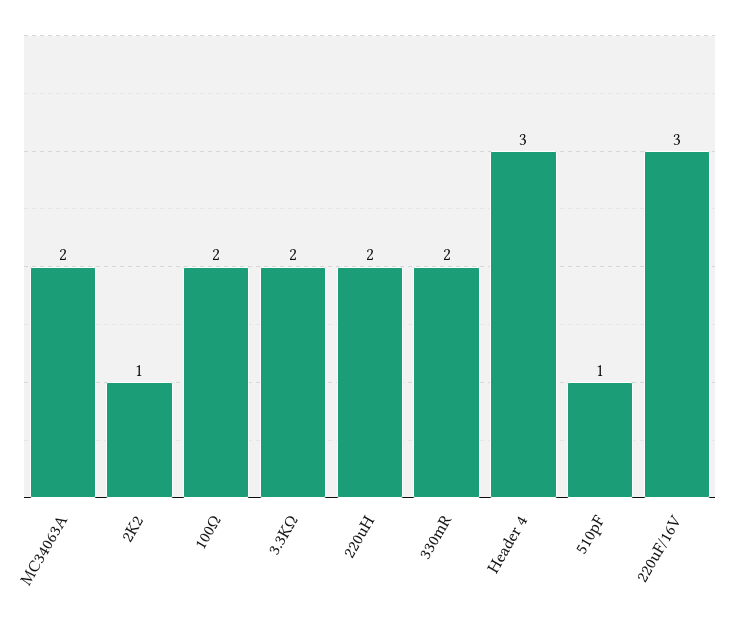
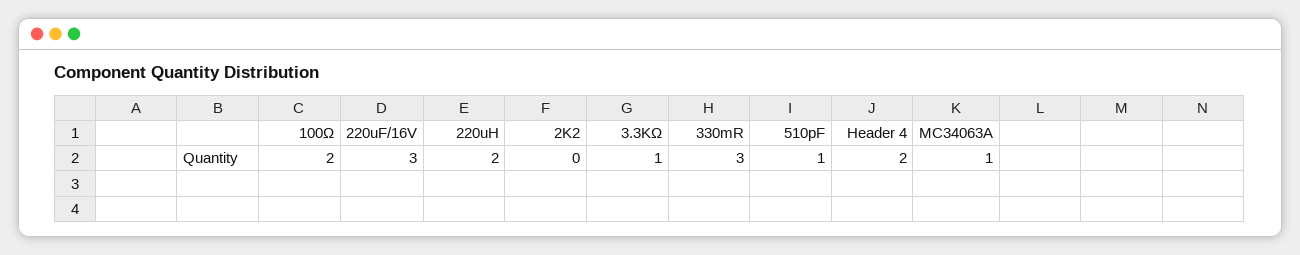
  {
-   "MC34063A": 2,
+   "MC34063A": 1,
-   "2K2": 1,
+   "2K2": 0,
    "100Ω": 2,
-   "3.3KΩ": 2,
+   "3.3KΩ": 1,
    "220uH": 2,
-   "330mR": 2,
+   "330mR": 3,
-   "Header 4": 3,
+   "Header 4": 2,
    "510pF": 1,
    "220uF/16V": 3
  }

